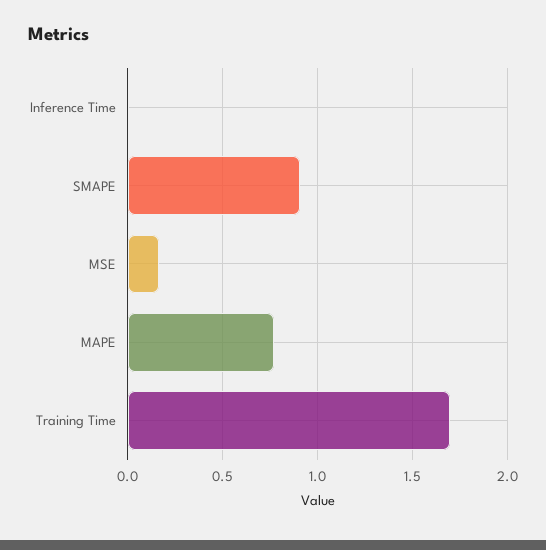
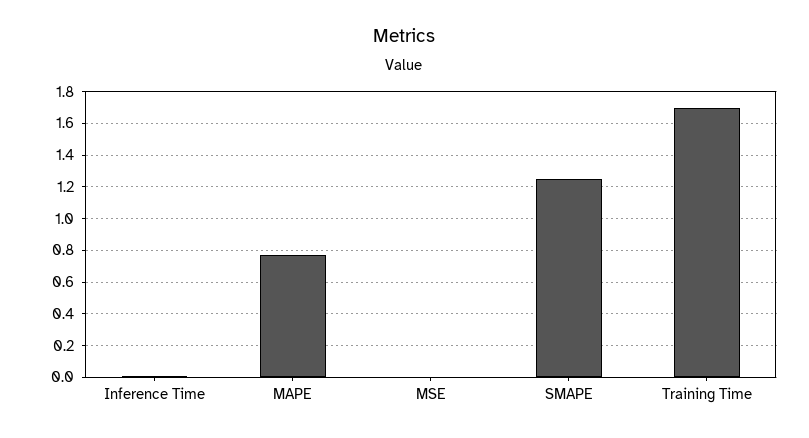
  {
    "Inference Time": 0,
-   "SMAPE": 0.9,
+   "SMAPE": 1.25,
-   "MSE": 0.15,
+   "MSE": 0,
    "MAPE": 0.75,
    "Training Time": 1.7
  }

